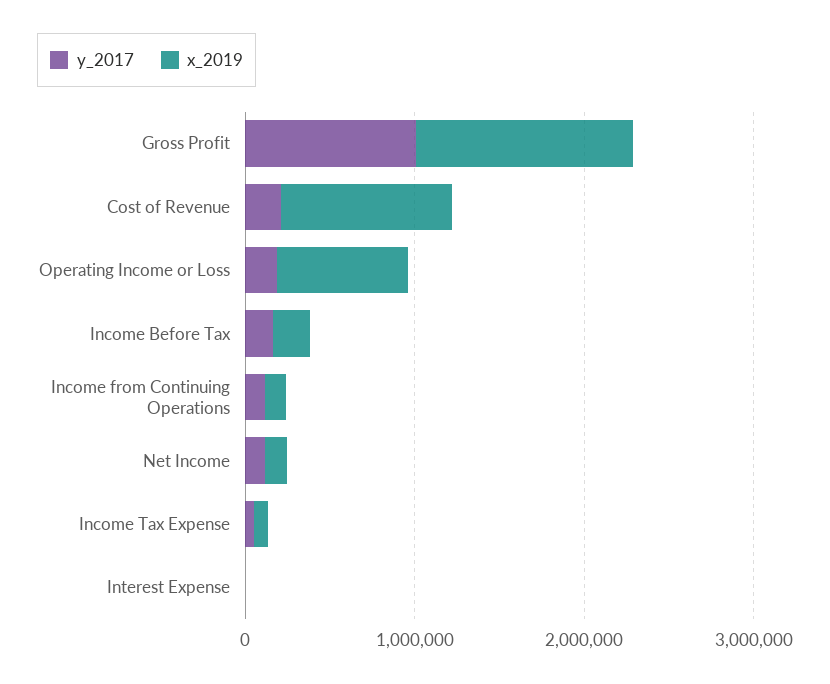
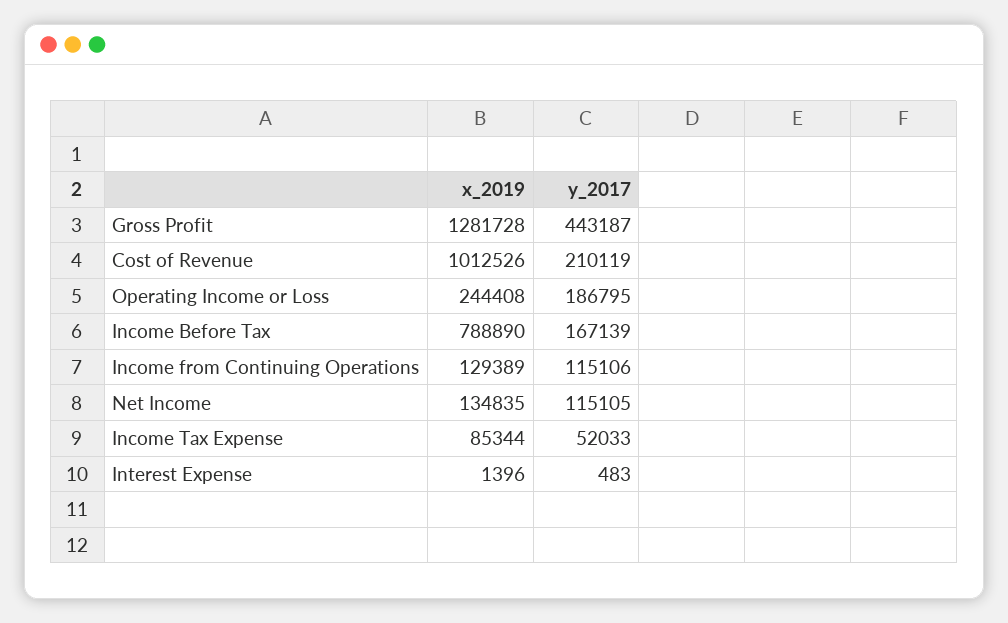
  {
    "y_2017": {
-     "Gross Profit": 1000000,
+     "Gross Profit": 443187,
      "Cost of Revenue": 210119,
      "Operating Income or Loss": 186795,
      "Income Before Tax": 167139,
      "Income from Continuing Operations": 115106,
      "Net Income": 115105,
      "Income Tax Expense": 52033,
      "Interest Expense": 483
    },
    "x_2019": {
      "Gross Profit": 1281728,
      "Cost of Revenue": 1012526,
-     "Operating Income or Loss": 800000,
+     "Operating Income or Loss": 244408,
-     "Income Before Tax": 200000,
+     "Income Before Tax": 788890,
      "Income from Continuing Operations": 129389,
      "Net Income": 134835,
      "Income Tax Expense": 85344,
      "Interest Expense": 1396
    }
  }

